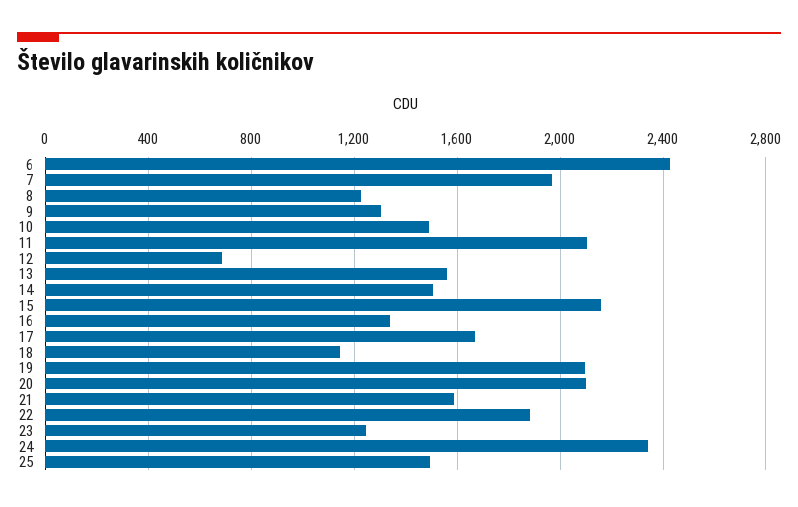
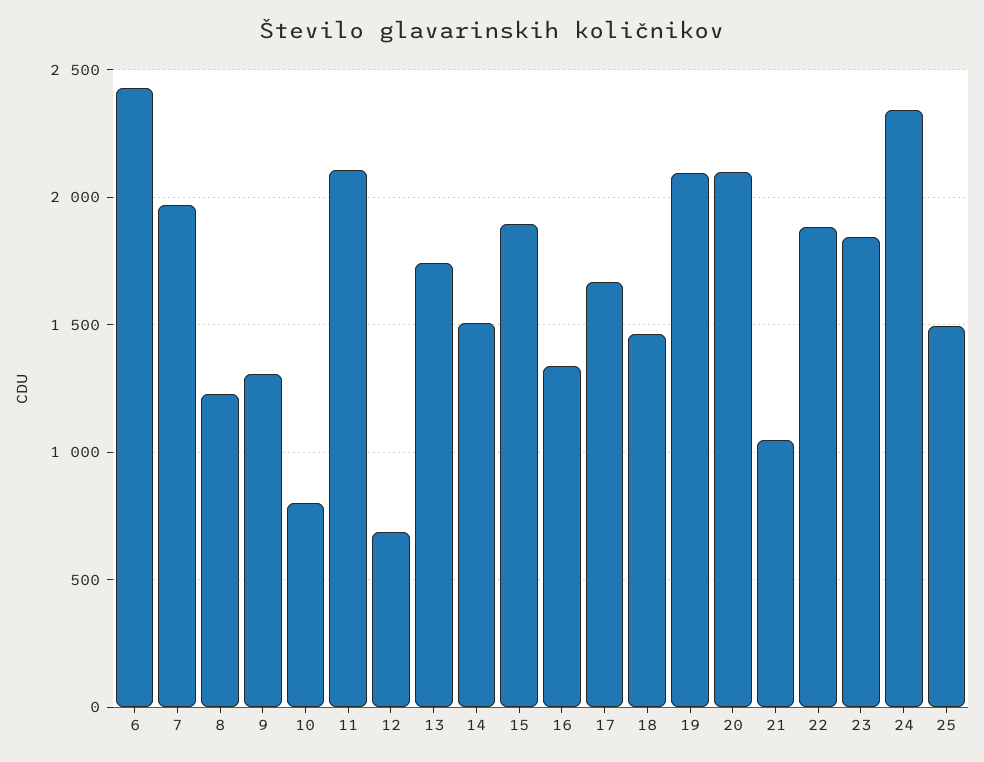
  {
    "6": 2450,
    "7": 1950,
    "8": 1250,
    "9": 1300,
-   "10": 1500,
+   "10": 800,
    "11": 2100,
    "12": 700,
-   "13": 1550,
+   "13": 1750,
    "14": 1500,
-   "15": 2150,
+   "15": 1900,
    "16": 1350,
    "17": 1650,
-   "18": 1150,
+   "18": 1450,
    "19": 2100,
    "20": 2100,
-   "21": 1600,
+   "21": 1050,
    "22": 1900,
-   "23": 1250,
+   "23": 1850,
    "24": 2350,
    "25": 1500
  }

